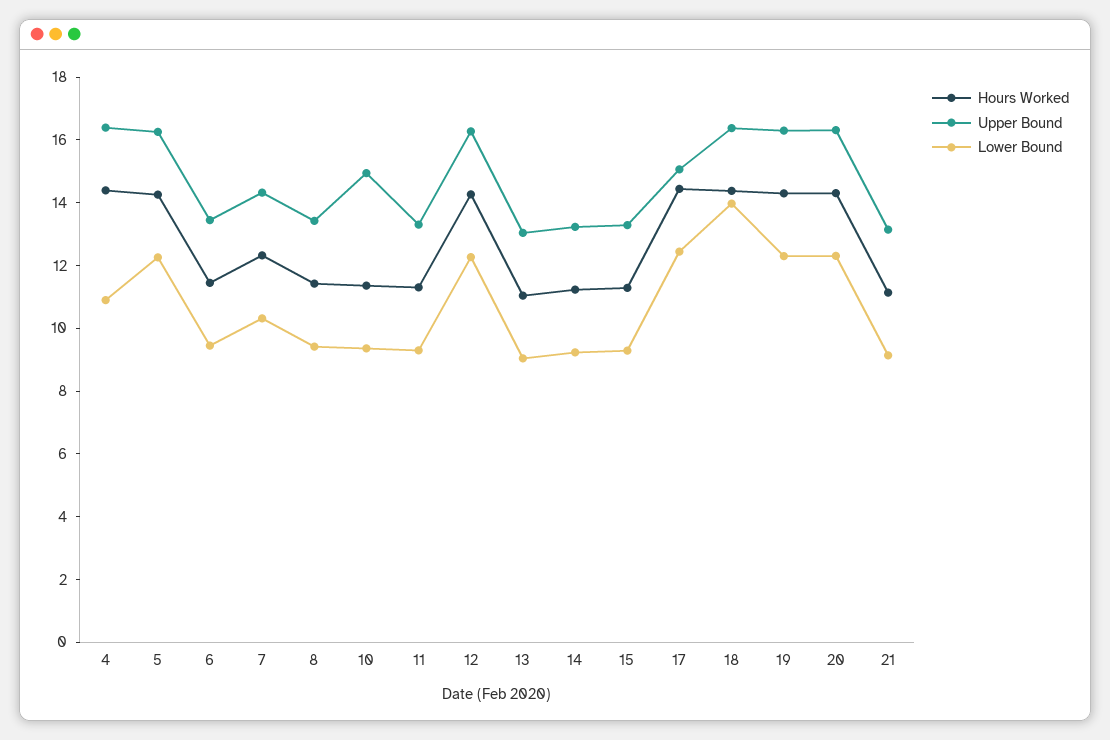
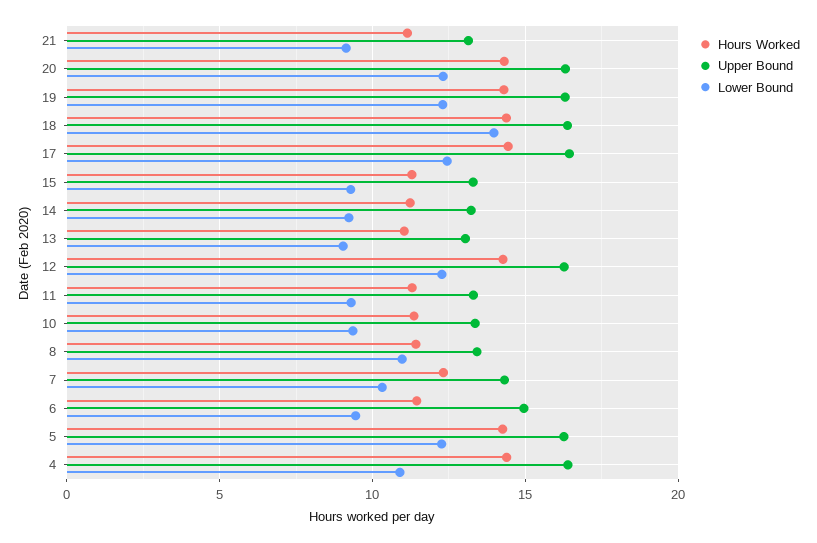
  {
    "Hours Worked": {
      "4": 14.5,
      "5": 14.5,
      "6": 11.5,
      "7": 12.5,
      "8": 11.5,
      "10": 11.5,
      "11": 11.5,
      "12": 14.5,
      "13": 11,
      "14": 11,
      "15": 11.5,
      "17": 14.5,
      "18": 14.5,
      "19": 14.5,
      "20": 14.5,
      "21": 11
    },
    "Upper Bound": {
      "4": 16.5,
      "5": 16.5,
-     "6": 13.5,
+     "6": 15,
      "7": 14.5,
      "8": 13.5,
-     "10": 15,
+     "10": 13.5,
      "11": 13.5,
      "12": 16.5,
      "13": 13,
      "14": 13,
      "15": 13.5,
-     "17": 15,
+     "17": 16.5,
      "18": 16.5,
      "19": 16.5,
      "20": 16.5,
      "21": 13
    },
    "Lower Bound": {
      "4": 11,
      "5": 12.5,
      "6": 9.5,
      "7": 10.5,
-     "8": 9.5,
+     "8": 11,
      "10": 9.5,
      "11": 9.5,
      "12": 12.5,
      "13": 9,
      "14": 9,
      "15": 9.5,
      "17": 12.5,
      "18": 14,
      "19": 12.5,
      "20": 12.5,
      "21": 9
    }
  }

